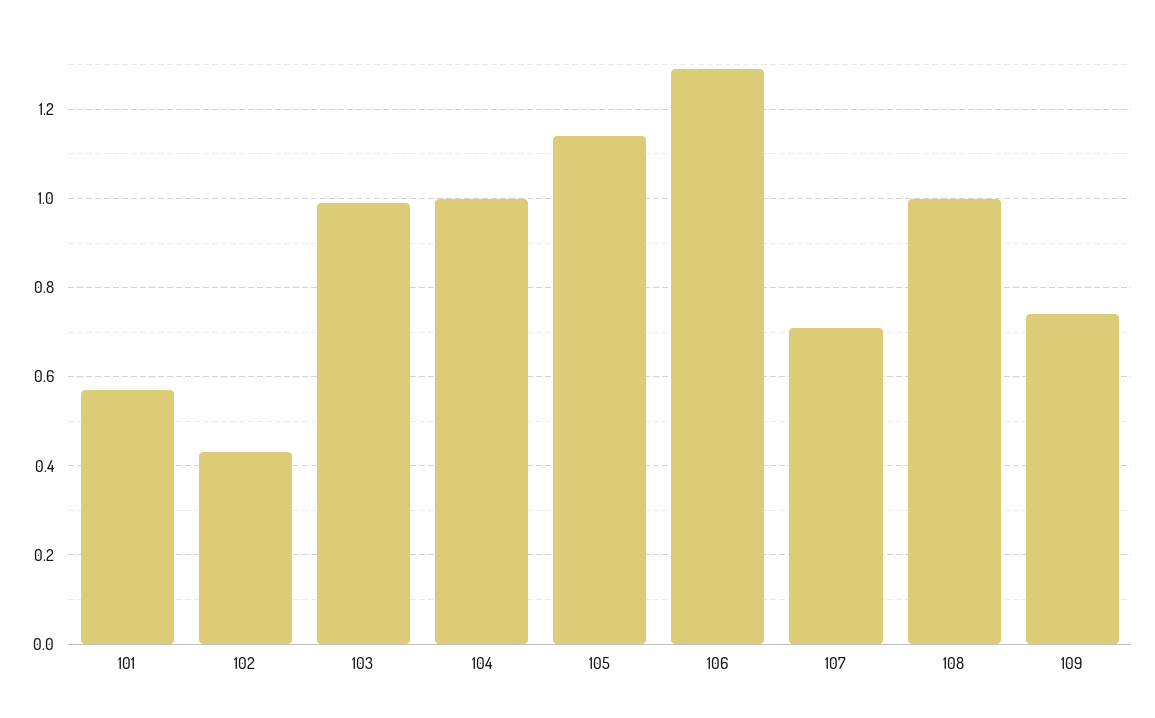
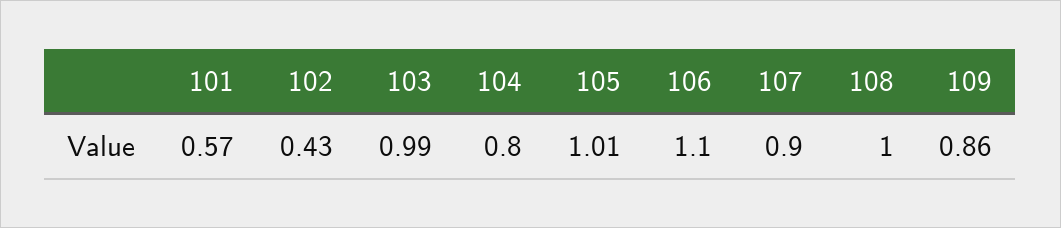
  {
    "101": 0.57,
    "102": 0.43,
    "103": 0.99,
-   "104": 1,
+   "104": 0.8,
-   "105": 1.15,
+   "105": 1.01,
-   "106": 1.3,
+   "106": 1.1,
-   "107": 0.7,
+   "107": 0.9,
    "108": 1,
-   "109": 0.75
+   "109": 0.86
  }

